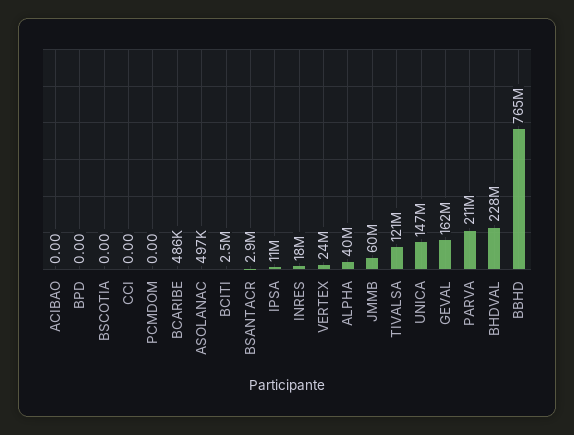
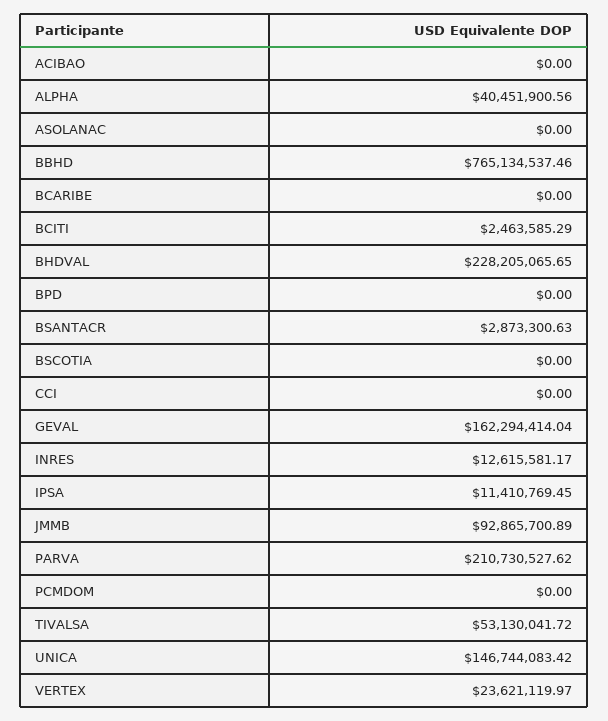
  {
    "ACIBAO": 0,
    "BPD": 0,
    "BSCOTIA": 0,
    "CCI": 0,
    "PCMDOM": 0,
-   "BCARIBE": 486000,
+   "BCARIBE": 0,
-   "ASOLANAC": 497000,
+   "ASOLANAC": 0,
    "BCITI": 2463585.29,
    "BSANTACR": 2873300.63,
    "IPSA": 11410769.45,
-   "INRES": 18000000,
+   "INRES": 12615581.17,
    "VERTEX": 23621119.97,
    "ALPHA": 40451900.56,
-   "JMMB": 60000000,
+   "JMMB": 92865700.89,
-   "TIVALSA": 121000000,
+   "TIVALSA": 53130041.72,
    "UNICA": 146744083.42,
    "GEVAL": 162294414.04,
    "PARVA": 210730527.62,
    "BHDVAL": 228205065.65,
    "BBHD": 765134537.46
  }

